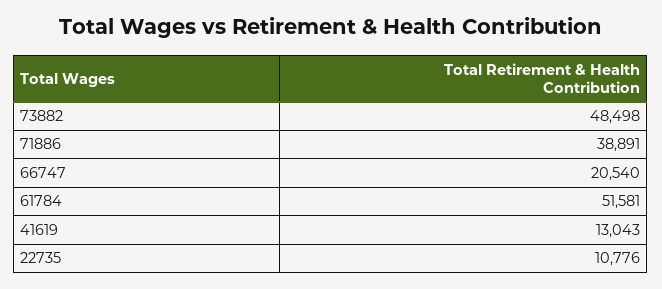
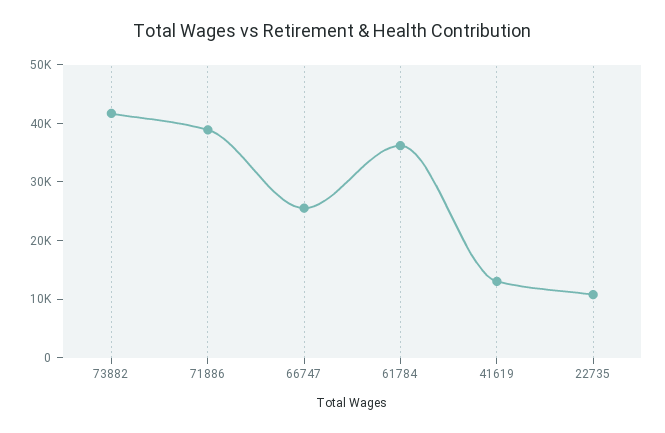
  {
-   "73882": 48498,
+   "73882": 42000,
    "71886": 38891,
-   "66747": 20540,
+   "66747": 26000,
-   "61784": 51581,
+   "61784": 36000,
    "41619": 13043,
    "22735": 10776
  }

